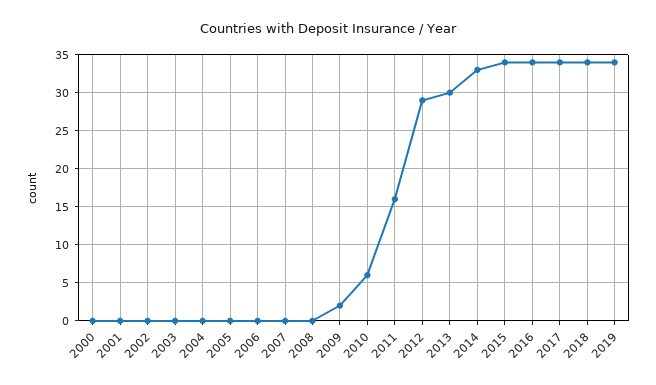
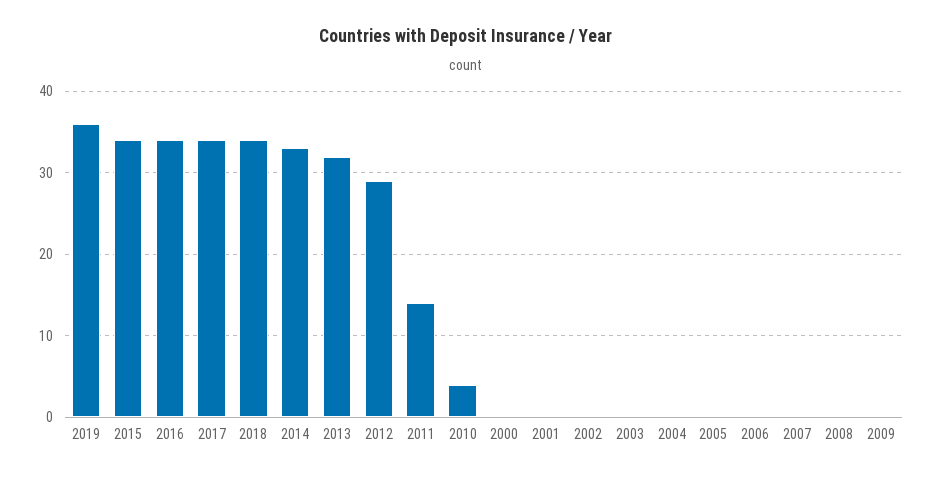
  {
    "2000": 0,
    "2001": 0,
    "2002": 0,
    "2003": 0,
    "2004": 0,
    "2005": 0,
    "2006": 0,
    "2007": 0,
    "2008": 0,
-   "2009": 2,
+   "2009": 0,
-   "2010": 6,
+   "2010": 4,
-   "2011": 16,
+   "2011": 14,
    "2012": 29,
-   "2013": 30,
+   "2013": 32,
    "2014": 33,
    "2015": 34,
    "2016": 34,
    "2017": 34,
    "2018": 34,
-   "2019": 34
+   "2019": 36
  }

